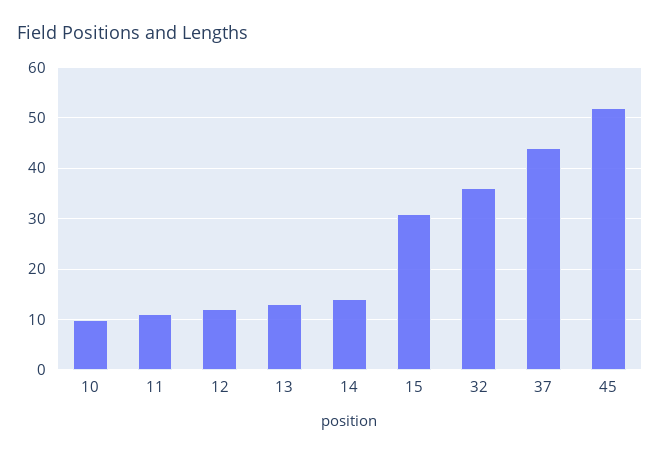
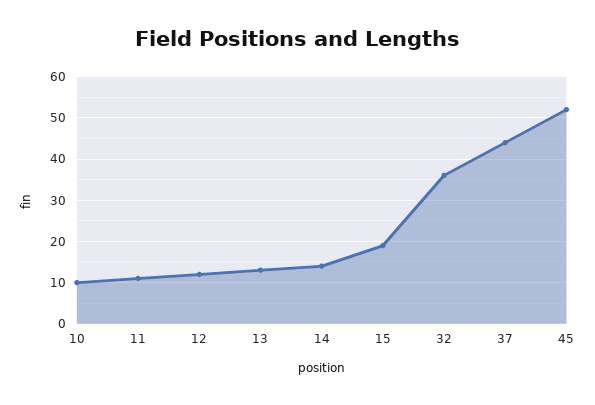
  {
    "10": 10,
    "11": 10,
    "12": 10,
    "13": 15,
    "14": 15,
-   "15": 30,
+   "15": 20,
    "32": 35,
    "37": 45,
    "45": 50
  }

